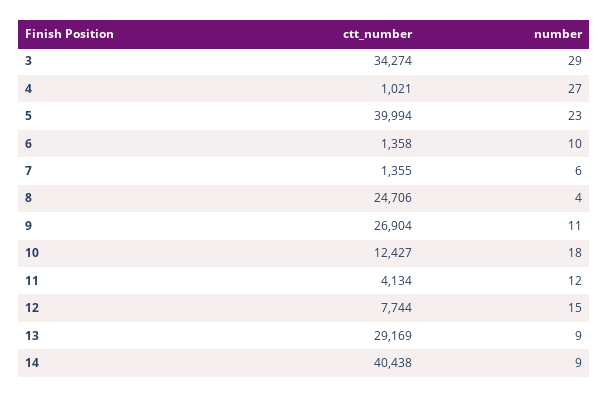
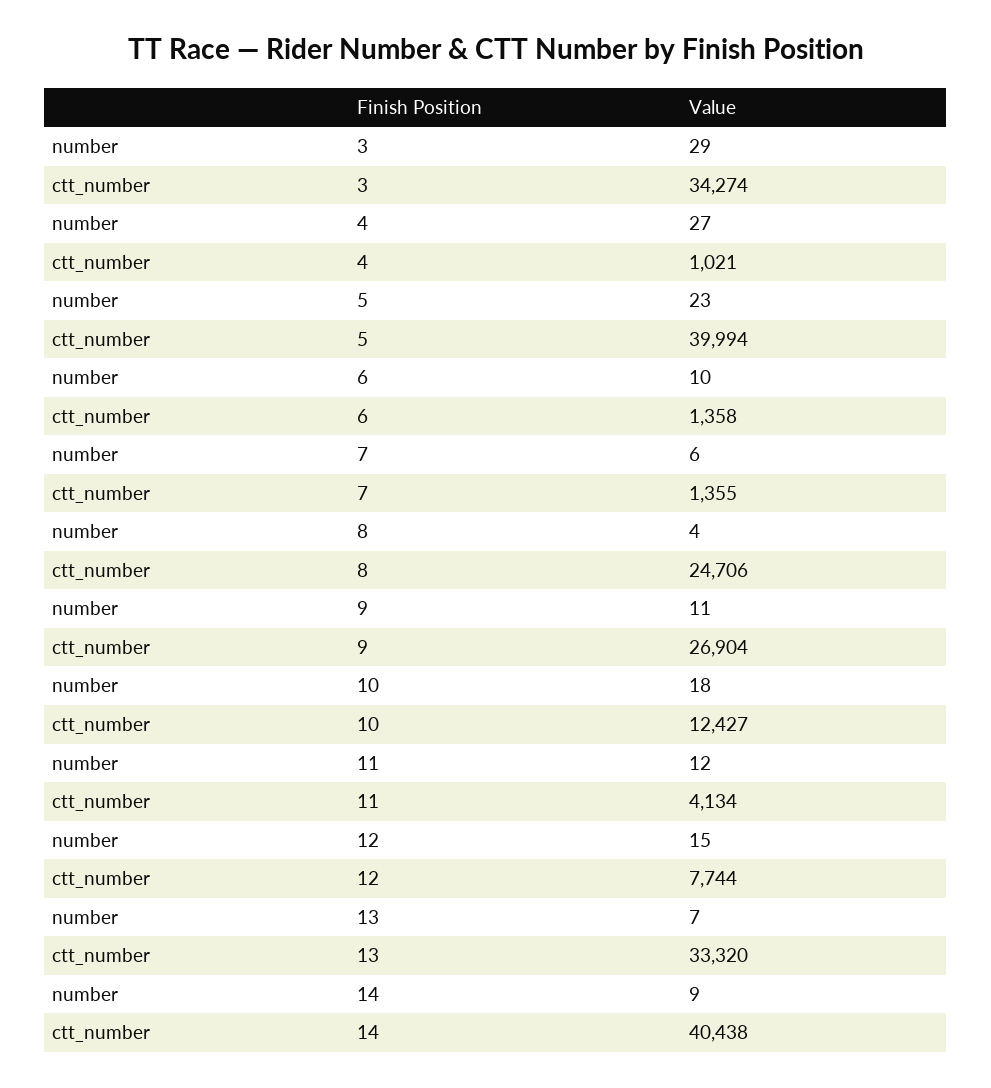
  {
    "ctt_number": {
      "3": 34274,
      "4": 1021,
      "5": 39994,
      "6": 1358,
      "7": 1355,
      "8": 24706,
      "9": 26904,
      "10": 12427,
      "11": 4134,
      "12": 7744,
-     "13": 29169,
+     "13": 33320,
      "14": 40438
    },
    "number": {
      "3": 29,
      "4": 27,
      "5": 23,
      "6": 10,
      "7": 6,
      "8": 4,
      "9": 11,
      "10": 18,
      "11": 12,
      "12": 15,
-     "13": 9,
+     "13": 7,
      "14": 9
    }
  }

